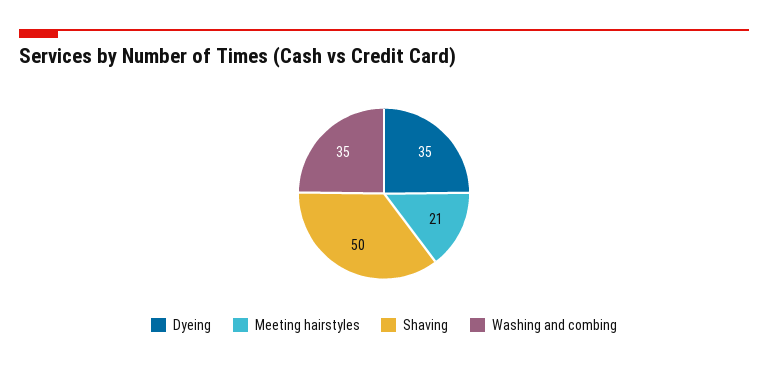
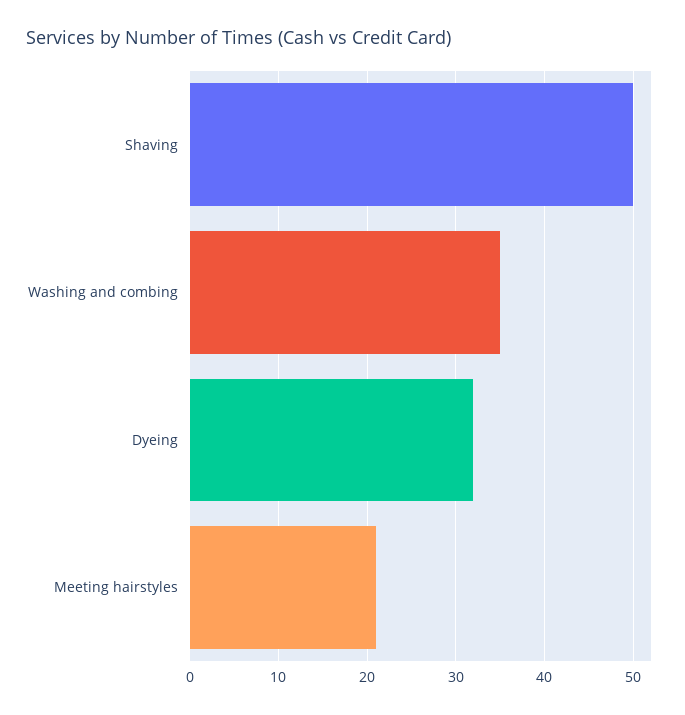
  {
-   "Dyeing": 35,
+   "Dyeing": 32,
    "Meeting hairstyles": 21,
    "Shaving": 50,
    "Washing and combing": 35
  }

